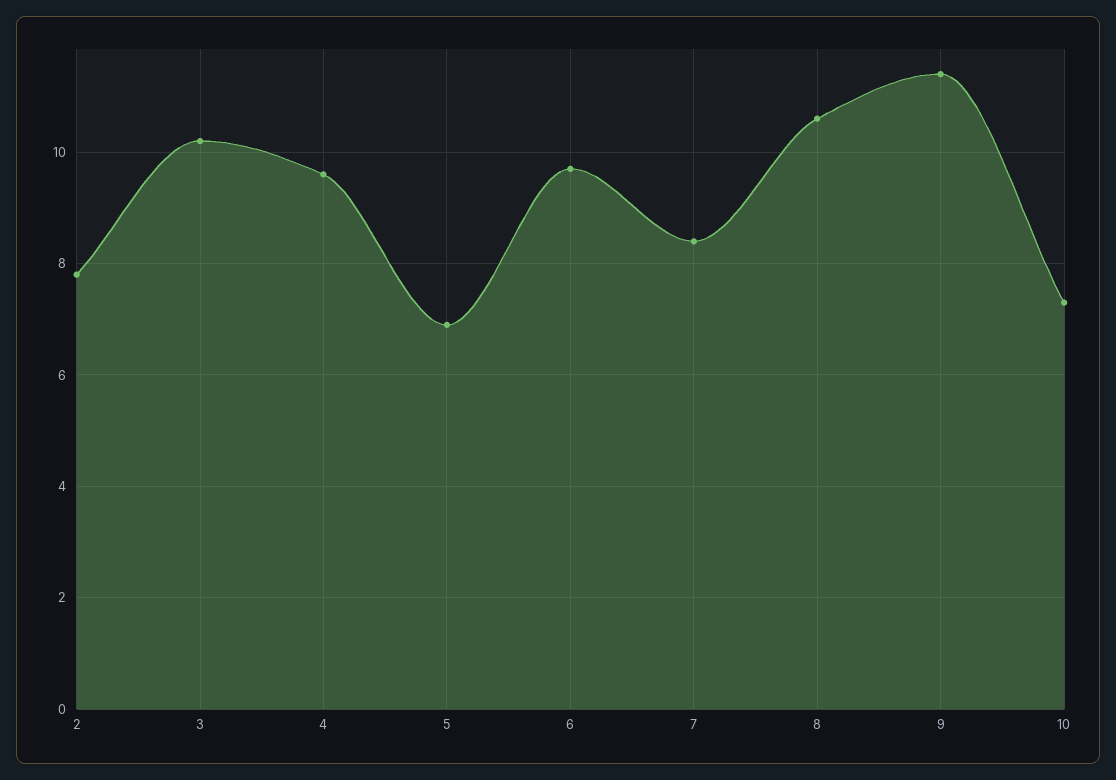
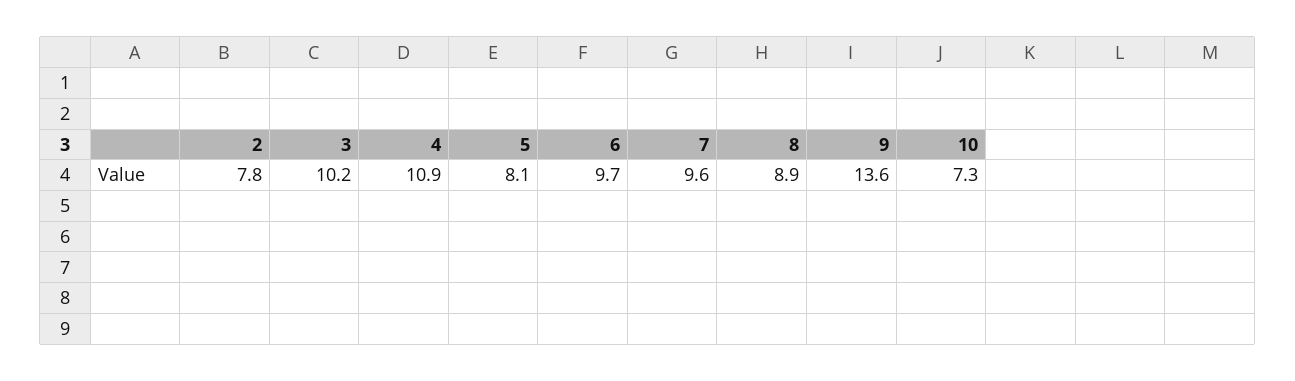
  {
    "2": 7.8,
    "3": 10.2,
-   "4": 9.5,
+   "4": 10.9,
-   "5": 7,
+   "5": 8.1,
    "6": 9.7,
-   "7": 8.5,
+   "7": 9.6,
-   "8": 10.5,
+   "8": 8.9,
-   "9": 11.5,
+   "9": 13.6,
    "10": 7.3
  }

